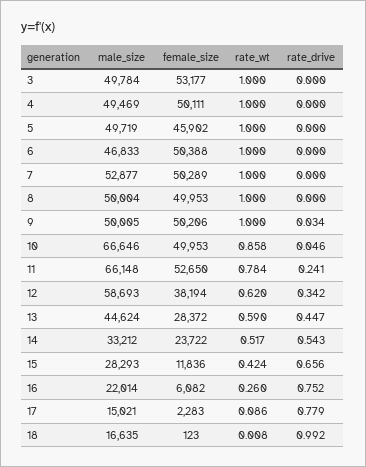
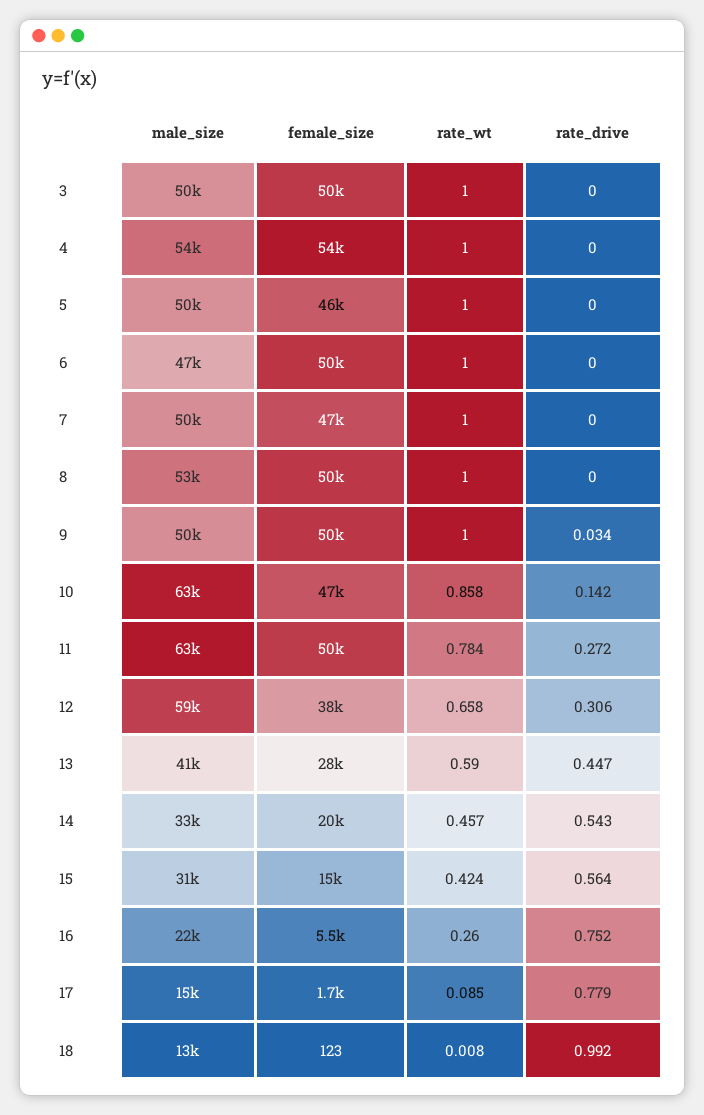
  {
    "male_size": {
      "3": 49784,
-     "4": 49469,
+     "4": 54000,
      "5": 49719,
      "6": 46833,
-     "7": 52877,
+     "7": 50000,
-     "8": 50004,
+     "8": 53000,
      "9": 50005,
-     "10": 66646,
+     "10": 63000,
-     "11": 66148,
+     "11": 63000,
      "12": 58693,
-     "13": 44624,
+     "13": 41000,
      "14": 33212,
-     "15": 28293,
+     "15": 31000,
      "16": 22014,
      "17": 15021,
-     "18": 16635
+     "18": 13000
    },
    "female_size": {
-     "3": 53177,
+     "3": 50000,
-     "4": 50111,
+     "4": 54000,
      "5": 45902,
      "6": 50388,
-     "7": 50289,
+     "7": 47000,
      "8": 49953,
      "9": 50206,
-     "10": 49953,
+     "10": 47000,
-     "11": 52650,
+     "11": 50000,
      "12": 38194,
      "13": 28372,
-     "14": 23722,
+     "14": 20000,
-     "15": 11836,
+     "15": 15000,
-     "16": 6082,
+     "16": 5500,
-     "17": 2283,
+     "17": 1700,
      "18": 123
    },
    "rate_wt": {
      "3": 1,
      "4": 1,
      "5": 1,
      "6": 1,
      "7": 1,
      "8": 1,
      "9": 1,
      "10": 0.858,
      "11": 0.784,
-     "12": 0.62,
+     "12": 0.658,
      "13": 0.59,
-     "14": 0.517,
+     "14": 0.457,
      "15": 0.424,
      "16": 0.26,
-     "17": 0.086,
+     "17": 0.085,
      "18": 0.008
    },
    "rate_drive": {
      "3": 0,
      "4": 0,
      "5": 0,
      "6": 0,
      "7": 0,
      "8": 0,
      "9": 0.034,
-     "10": 0.046,
+     "10": 0.142,
-     "11": 0.241,
+     "11": 0.272,
-     "12": 0.342,
+     "12": 0.306,
      "13": 0.447,
      "14": 0.543,
-     "15": 0.656,
+     "15": 0.564,
      "16": 0.752,
      "17": 0.779,
      "18": 0.992
    }
  }

